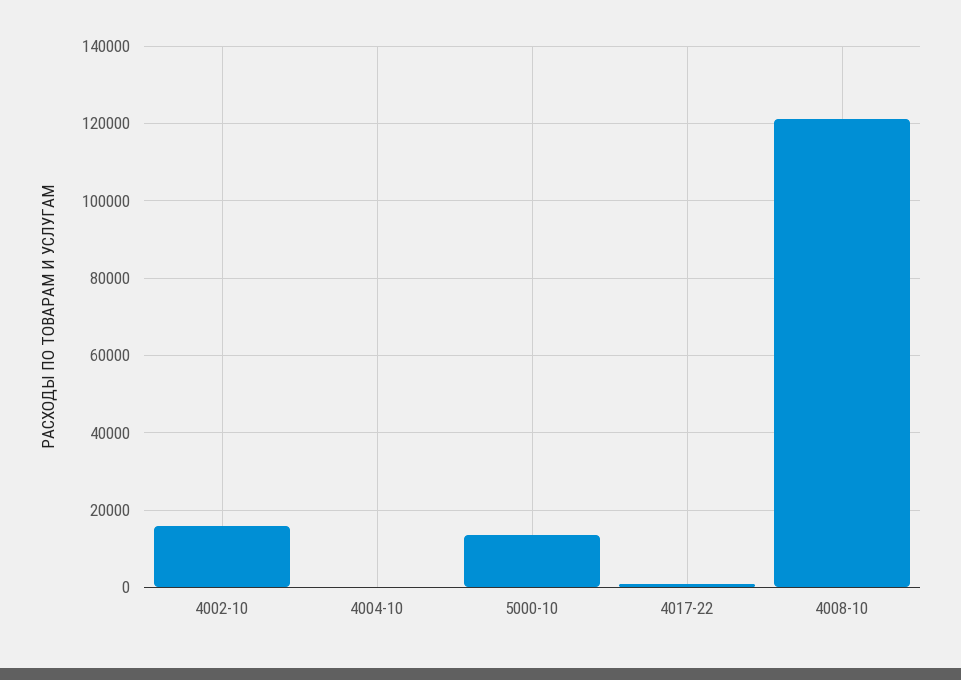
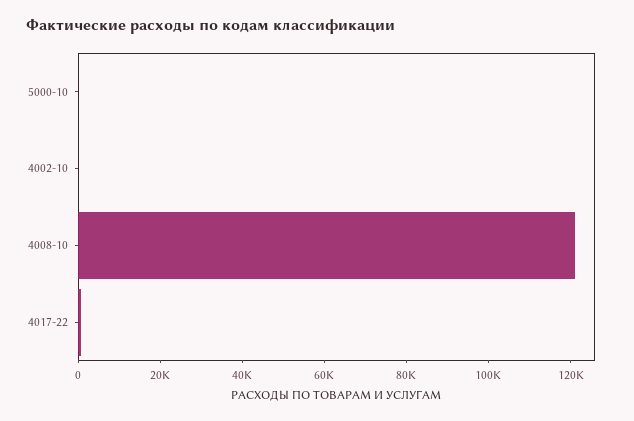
  {
-   "4002-10": 16000,
+   "4002-10": 0,
-   "4004-10": 0,
-   "5000-10": 14000,
+   "5000-10": 0,
    "4017-22": 0,
    "4008-10": 122000
  }

